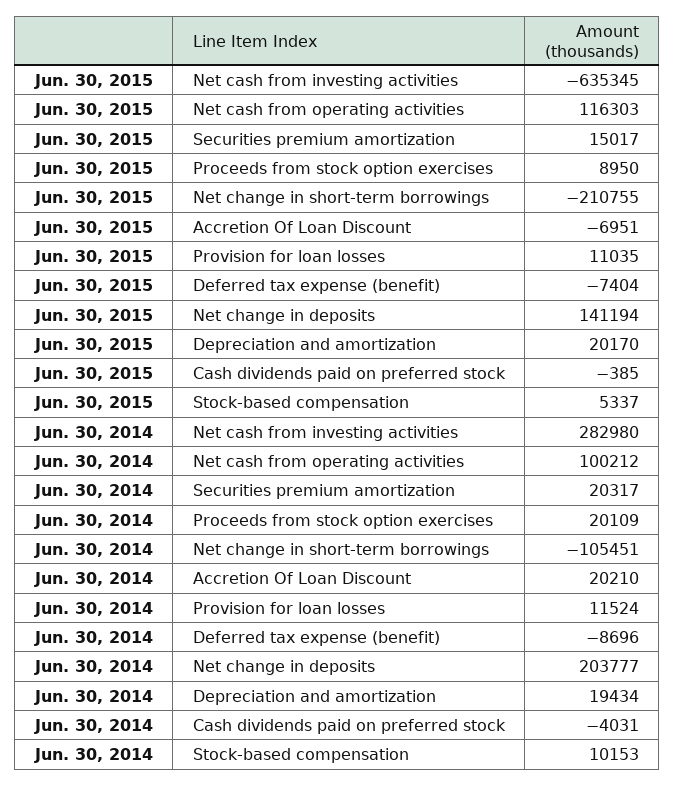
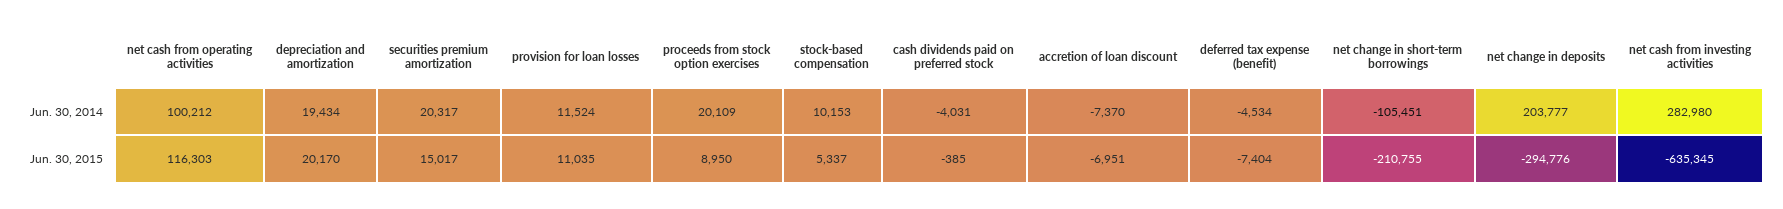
  {
    "Jun. 30, 2015": {
      "Net cash from investing activities": -635345,
      "Net cash from operating activities": 116303,
      "Securities premium amortization": 15017,
      "Proceeds from stock option exercises": 8950,
      "Net change in short-term borrowings": -210755,
      "Accretion Of Loan Discount": -6951,
      "Provision for loan losses": 11035,
      "Deferred tax expense (benefit)": -7404,
-     "Net change in deposits": 141194,
+     "Net change in deposits": -294776,
      "Depreciation and amortization": 20170,
      "Cash dividends paid on preferred stock": -385,
      "Stock-based compensation": 5337
    },
    "Jun. 30, 2014": {
      "Net cash from investing activities": 282980,
      "Net cash from operating activities": 100212,
      "Securities premium amortization": 20317,
      "Proceeds from stock option exercises": 20109,
      "Net change in short-term borrowings": -105451,
-     "Accretion Of Loan Discount": 20210,
+     "Accretion Of Loan Discount": -7370,
      "Provision for loan losses": 11524,
-     "Deferred tax expense (benefit)": -8696,
+     "Deferred tax expense (benefit)": -4534,
      "Net change in deposits": 203777,
      "Depreciation and amortization": 19434,
      "Cash dividends paid on preferred stock": -4031,
      "Stock-based compensation": 10153
    }
  }

